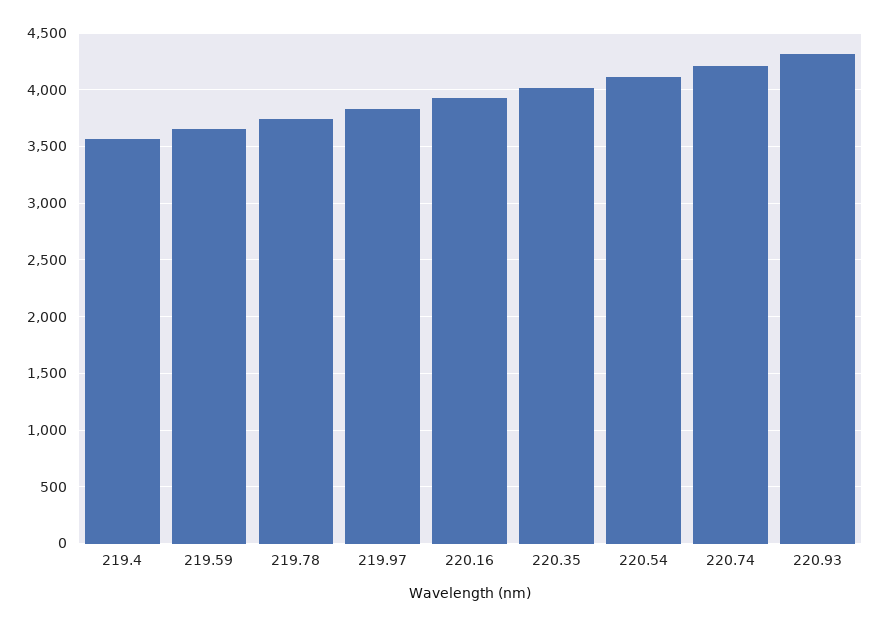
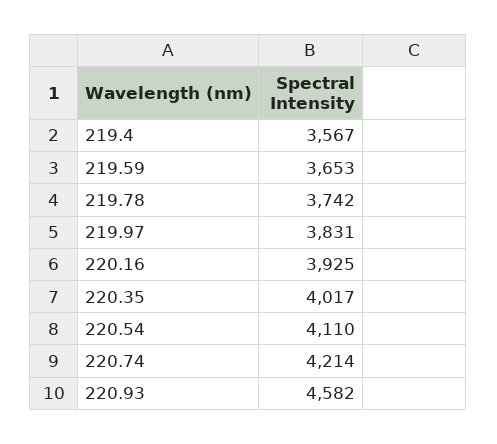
  {
    "219.4": 3567,
    "219.59": 3653,
    "219.78": 3742,
    "219.97": 3831,
    "220.16": 3925,
    "220.35": 4017,
    "220.54": 4110,
    "220.74": 4214,
-   "220.93": 4300
+   "220.93": 4582
  }

